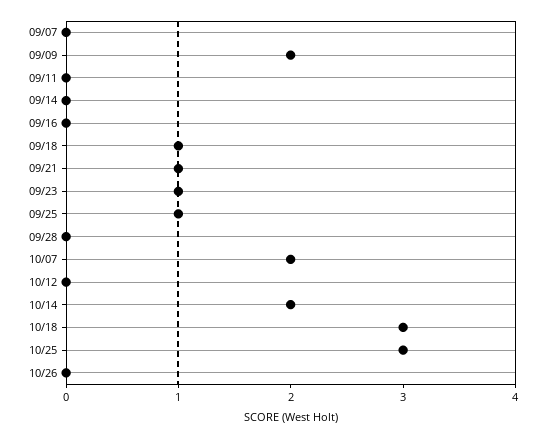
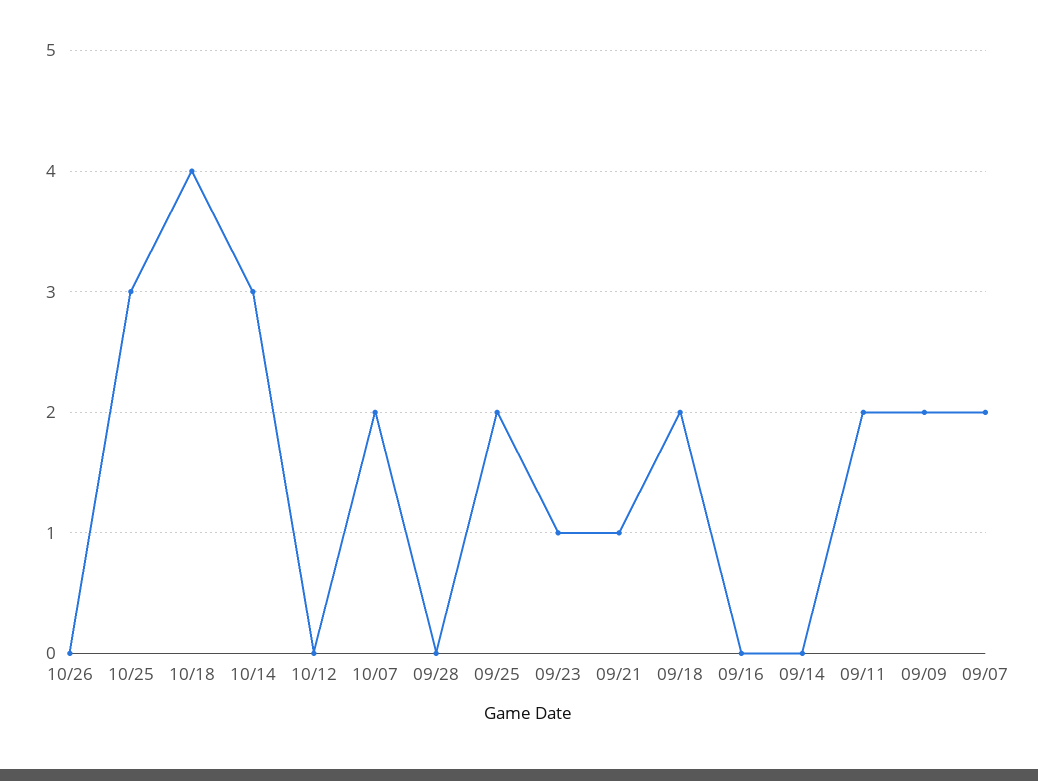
  {
-   "09/07": 0,
+   "09/07": 2,
    "09/09": 2,
-   "09/11": 0,
+   "09/11": 2,
    "09/14": 0,
    "09/16": 0,
-   "09/18": 1,
+   "09/18": 2,
    "09/21": 1,
    "09/23": 1,
-   "09/25": 1,
+   "09/25": 2,
    "09/28": 0,
    "10/07": 2,
    "10/12": 0,
-   "10/14": 2,
+   "10/14": 3,
-   "10/18": 3,
+   "10/18": 4,
    "10/25": 3,
    "10/26": 0
  }

